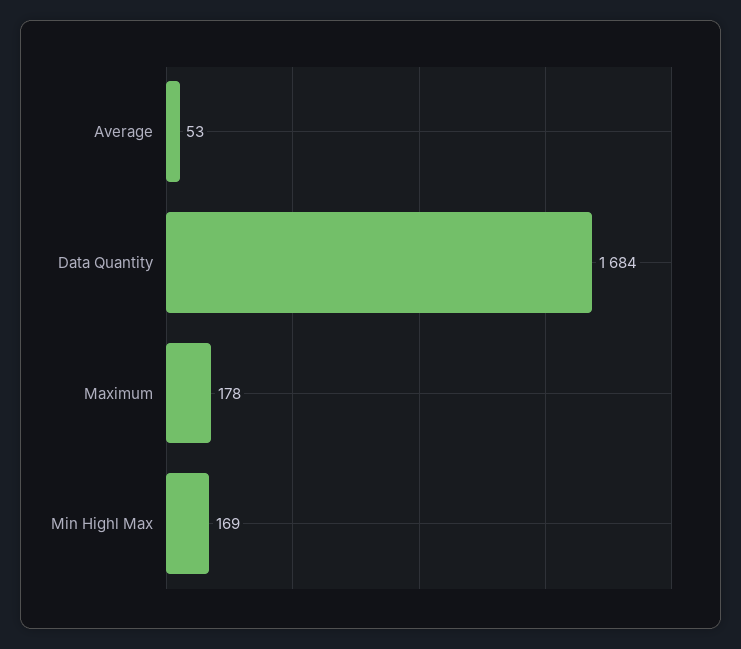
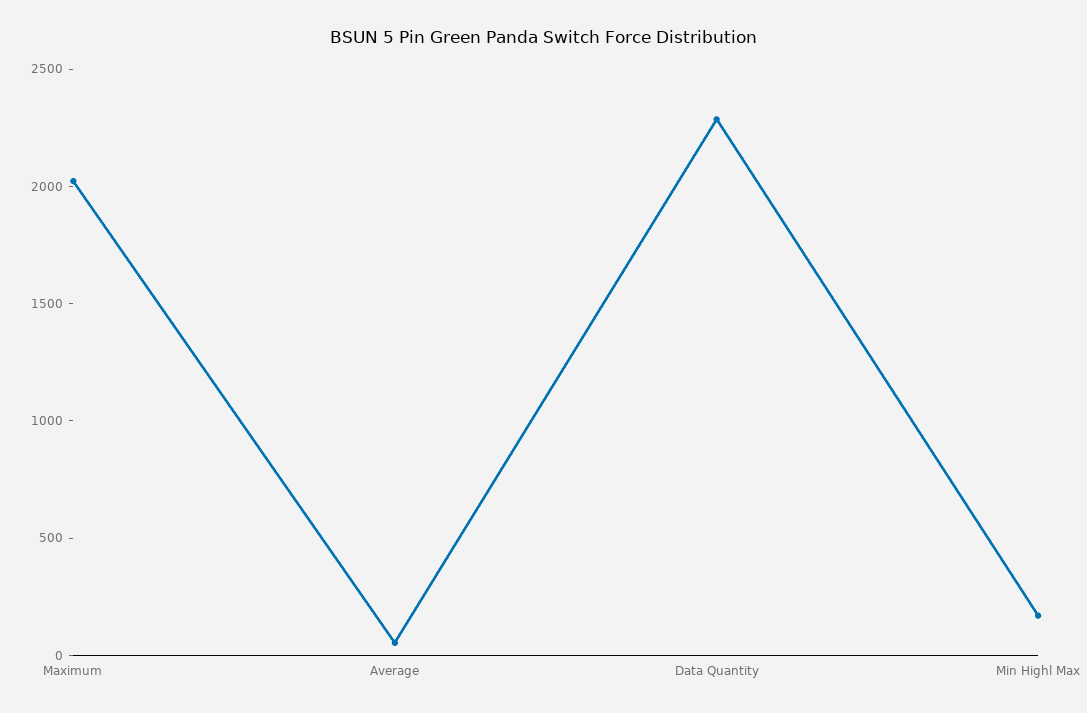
  {
    "Average": 53,
-   "Data Quantity": 1684,
+   "Data Quantity": 2300,
-   "Maximum": 178,
+   "Maximum": 2000,
    "Min Highl Max": 169
  }

